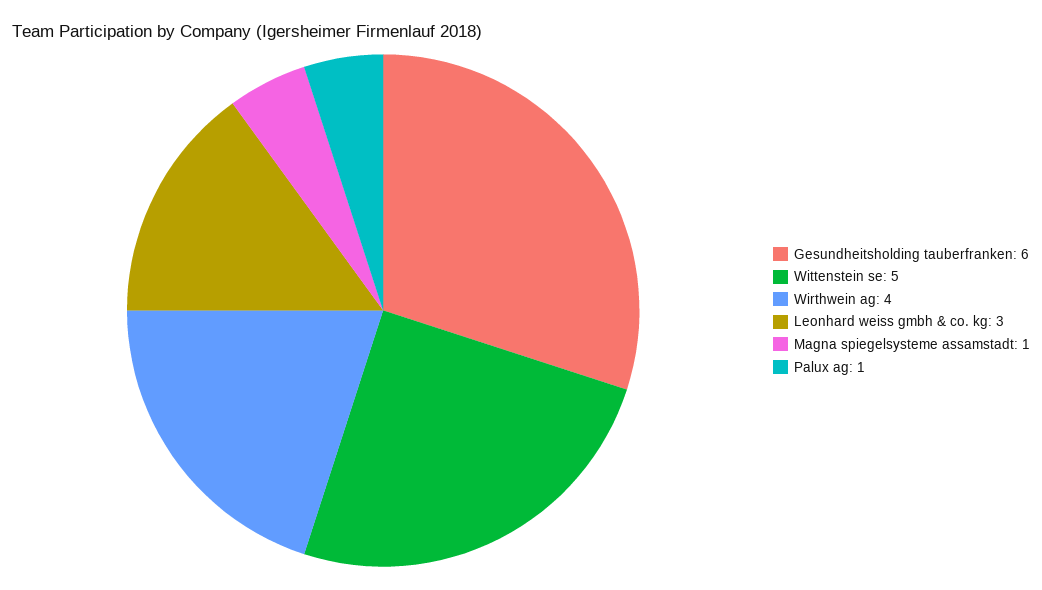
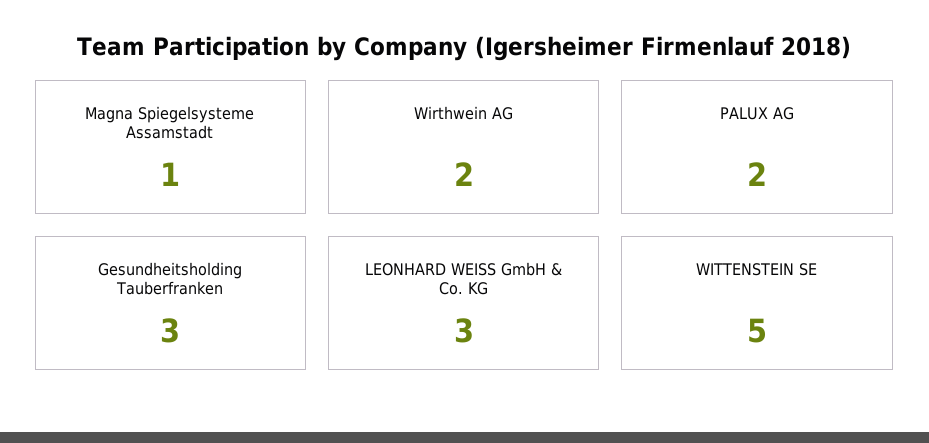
  {
-   "Gesundheitsholding tauberfranken": 6,
+   "Gesundheitsholding tauberfranken": 3,
    "Wittenstein se": 5,
-   "Wirthwein ag": 4,
+   "Wirthwein ag": 2,
    "Leonhard weiss gmbh & co. kg": 3,
    "Magna spiegelsysteme assamstadt": 1,
-   "Palux ag": 1
+   "Palux ag": 2
  }

